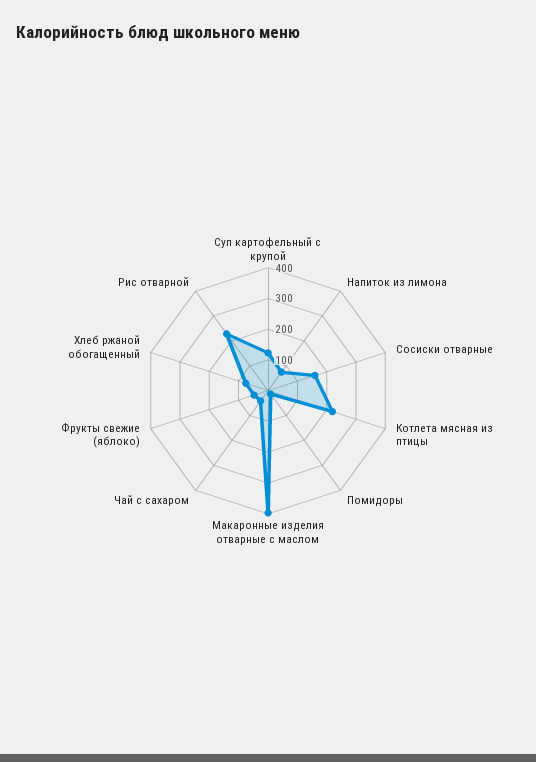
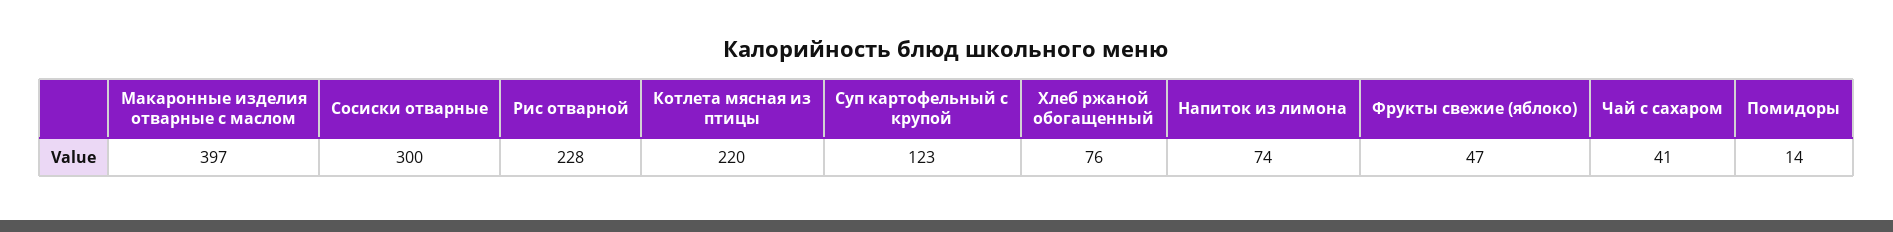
  {
    "Суп картофельный с крупой": 123,
    "Напиток из лимона": 74,
-   "Сосиски отварные": 150,
+   "Сосиски отварные": 300,
    "Котлета мясная из птицы": 220,
    "Помидоры": 14,
    "Макаронные изделия отварные с маслом": 397,
    "Чай с сахаром": 41,
    "Фрукты свежие (яблоко)": 47,
    "Хлеб ржаной обогащенный": 76,
    "Рис отварной": 228
  }

